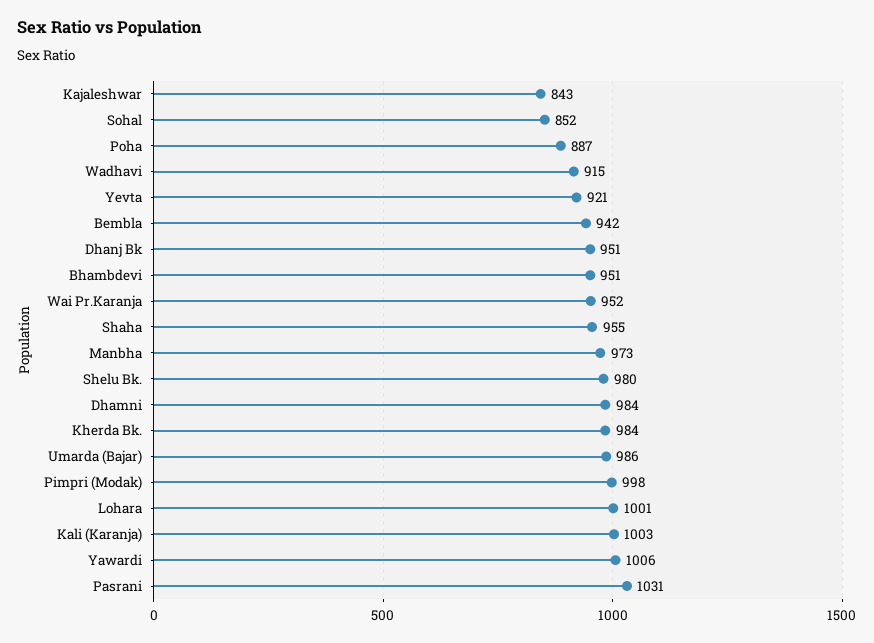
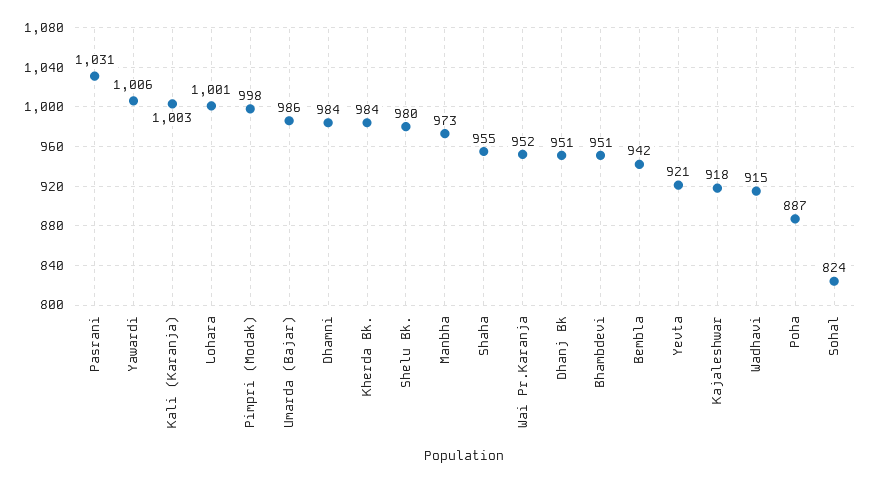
  {
-   "Kajaleshwar": 843,
+   "Kajaleshwar": 918,
-   "Sohal": 852,
+   "Sohal": 824,
    "Poha": 887,
    "Wadhavi": 915,
    "Yevta": 921,
    "Bembla": 942,
    "Dhanj Bk": 951,
    "Bhambdevi": 951,
    "Wai Pr.Karanja": 952,
    "Shaha": 955,
    "Manbha": 973,
    "Shelu Bk.": 980,
    "Dhamni": 984,
    "Kherda Bk.": 984,
    "Umarda (Bajar)": 986,
    "Pimpri (Modak)": 998,
    "Lohara": 1001,
    "Kali (Karanja)": 1003,
    "Yawardi": 1006,
    "Pasrani": 1031
  }

